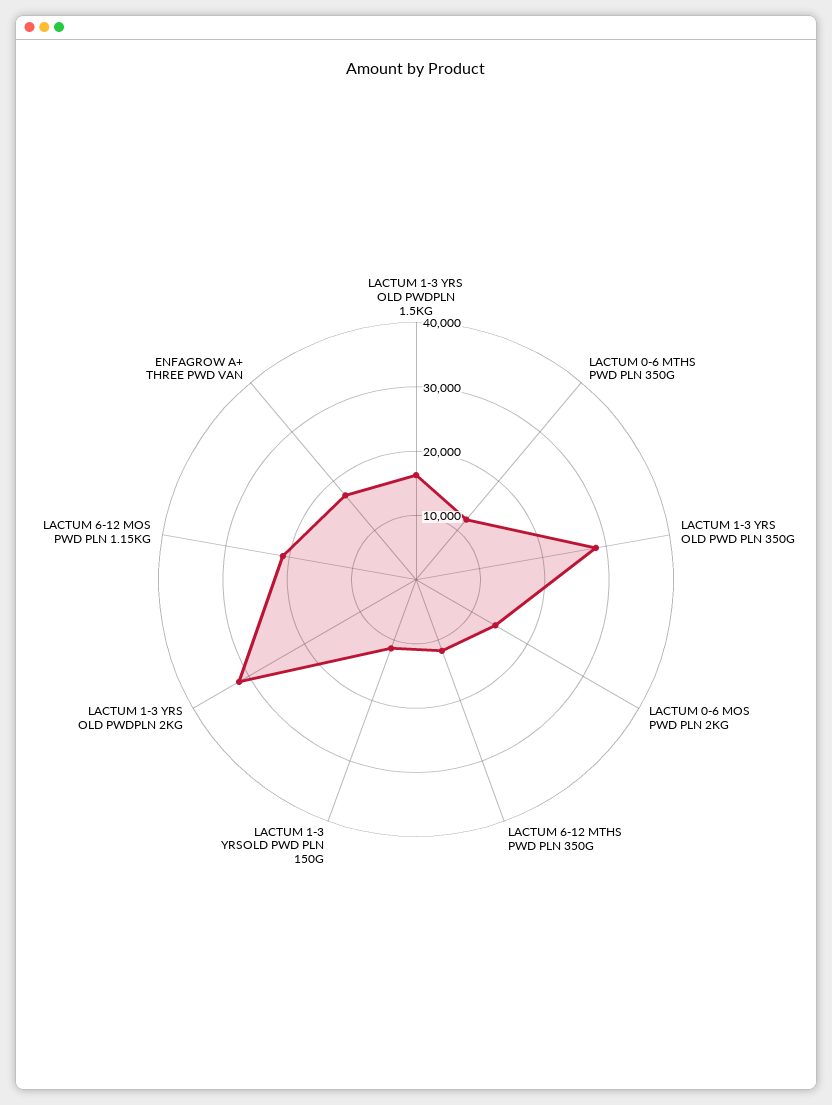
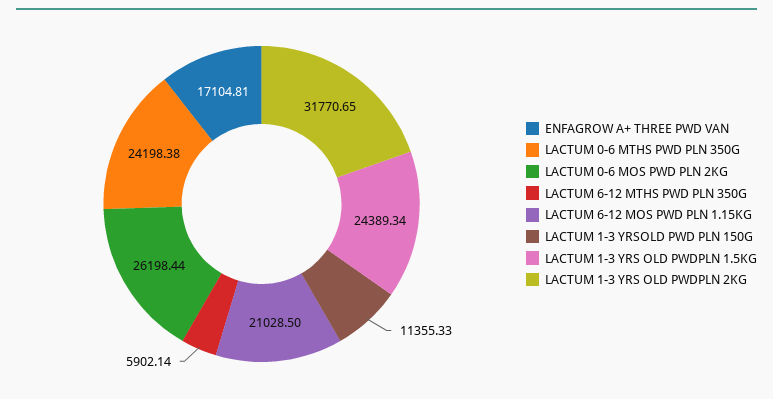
  {
-   "LACTUM 1-3 YRS OLD PWDPLN 1.5KG": 16000,
+   "LACTUM 1-3 YRS OLD PWDPLN 1.5KG": 24389.34,
-   "LACTUM 0-6 MTHS PWD PLN 350G": 12000,
+   "LACTUM 0-6 MTHS PWD PLN 350G": 24198.38,
-   "LACTUM 1-3 YRS OLD PWD PLN 350G": 28000,
-   "LACTUM 0-6 MOS PWD PLN 2KG": 14000,
+   "LACTUM 0-6 MOS PWD PLN 2KG": 26198.44,
-   "LACTUM 6-12 MTHS PWD PLN 350G": 12000,
+   "LACTUM 6-12 MTHS PWD PLN 350G": 5902.14,
    "LACTUM 1-3 YRSOLD PWD PLN 150G": 11355.33,
    "LACTUM 1-3 YRS OLD PWDPLN 2KG": 31770.65,
    "LACTUM 6-12 MOS PWD PLN 1.15KG": 21028.5,
    "ENFAGROW A+ THREE PWD VAN": 17104.81
  }

